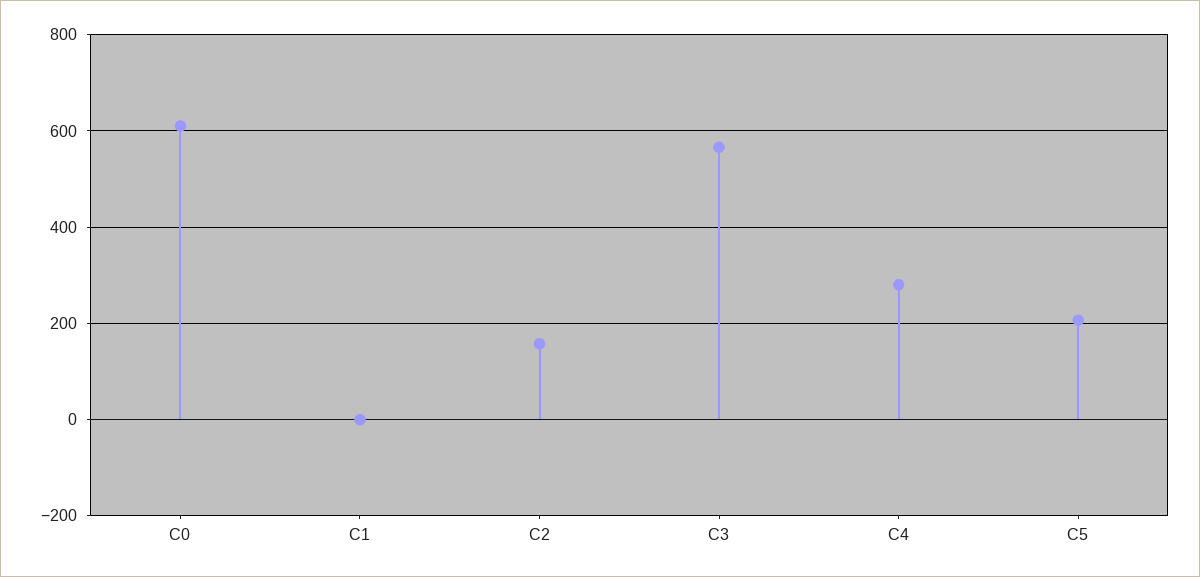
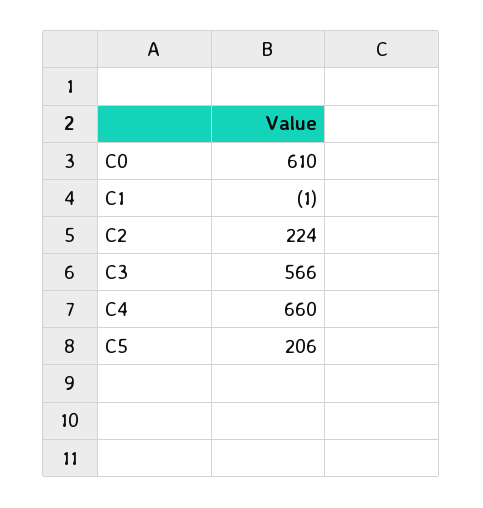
  {
    "C0": 610,
    "C1": -1,
-   "C2": 160,
+   "C2": 224,
    "C3": 566,
-   "C4": 280,
+   "C4": 660,
    "C5": 206
  }

